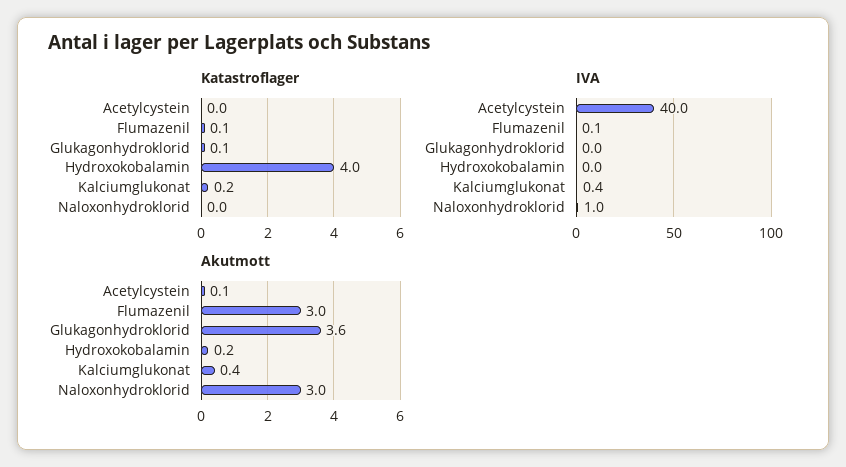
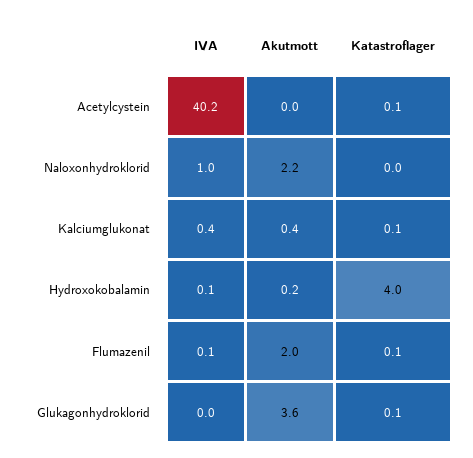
  {
    "Katastroflager": {
-     "Acetylcystein": 0,
+     "Acetylcystein": 0.1,
      "Flumazenil": 0.1,
      "Glukagonhydroklorid": 0.1,
      "Hydroxokobalamin": 4,
-     "Kalciumglukonat": 0.2,
+     "Kalciumglukonat": 0.1,
      "Naloxonhydroklorid": 0
    },
    "IVA": {
-     "Acetylcystein": 40,
+     "Acetylcystein": 40.2,
      "Flumazenil": 0.1,
      "Glukagonhydroklorid": 0,
-     "Hydroxokobalamin": 0,
+     "Hydroxokobalamin": 0.1,
      "Kalciumglukonat": 0.4,
      "Naloxonhydroklorid": 1
    },
    "Akutmott": {
-     "Acetylcystein": 0.1,
+     "Acetylcystein": 0,
-     "Flumazenil": 3,
+     "Flumazenil": 2,
      "Glukagonhydroklorid": 3.6,
      "Hydroxokobalamin": 0.2,
      "Kalciumglukonat": 0.4,
-     "Naloxonhydroklorid": 3
+     "Naloxonhydroklorid": 2.2
    }
  }

